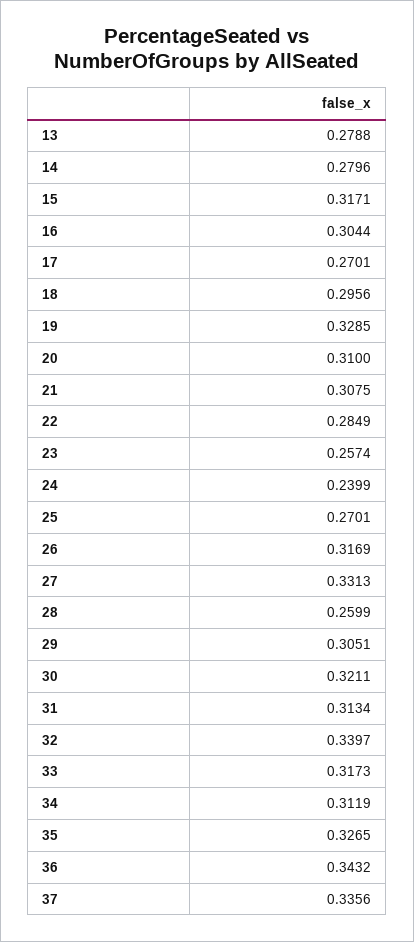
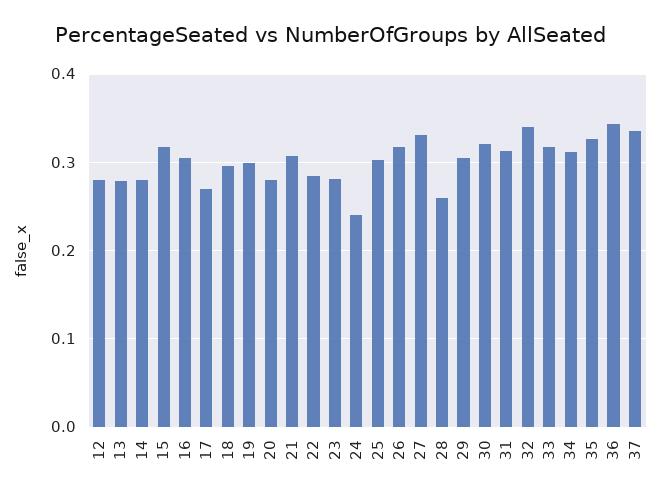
  {
    "13": 0.2788,
    "14": 0.2796,
    "15": 0.3171,
    "16": 0.3044,
    "17": 0.2701,
    "18": 0.2956,
-   "19": 0.3285,
+   "19": 0.3,
-   "20": 0.31,
+   "20": 0.28,
    "21": 0.3075,
    "22": 0.2849,
-   "23": 0.2574,
+   "23": 0.28,
    "24": 0.2399,
-   "25": 0.2701,
+   "25": 0.3,
    "26": 0.3169,
    "27": 0.3313,
    "28": 0.2599,
    "29": 0.3051,
    "30": 0.3211,
    "31": 0.3134,
    "32": 0.3397,
    "33": 0.3173,
    "34": 0.3119,
    "35": 0.3265,
    "36": 0.3432,
-   "37": 0.3356
+   "37": 0.3356,
+   "12": 0.28
  }

